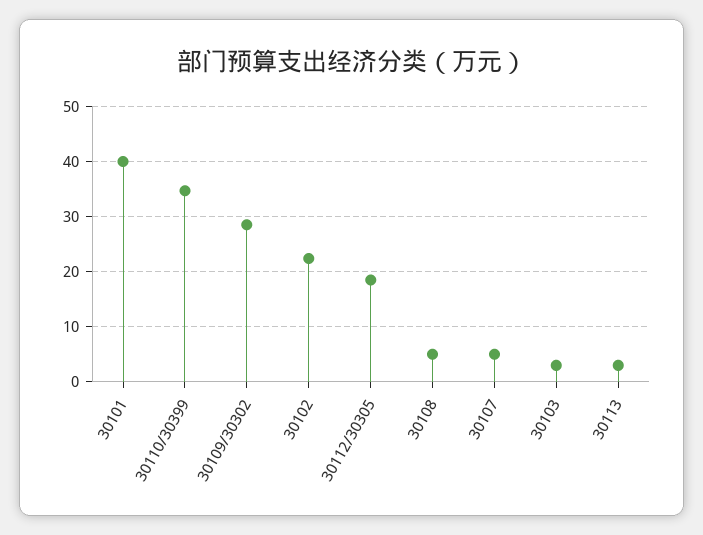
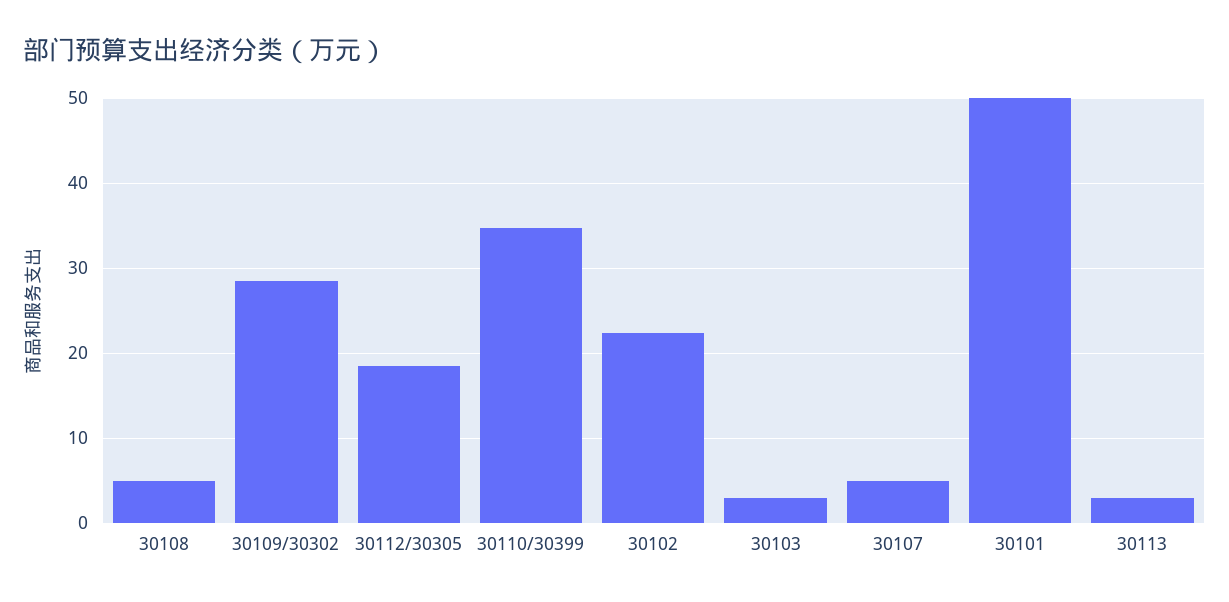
  {
-   "30101": 40,
+   "30101": 50,
    "30110/30399": 35,
    "30109/30302": 29,
    "30102": 22,
    "30112/30305": 19,
    "30108": 5,
    "30107": 5,
    "30103": 3,
    "30113": 3
  }

